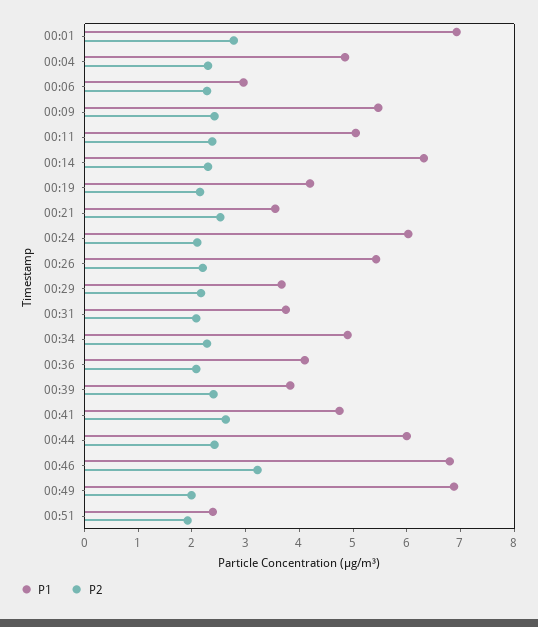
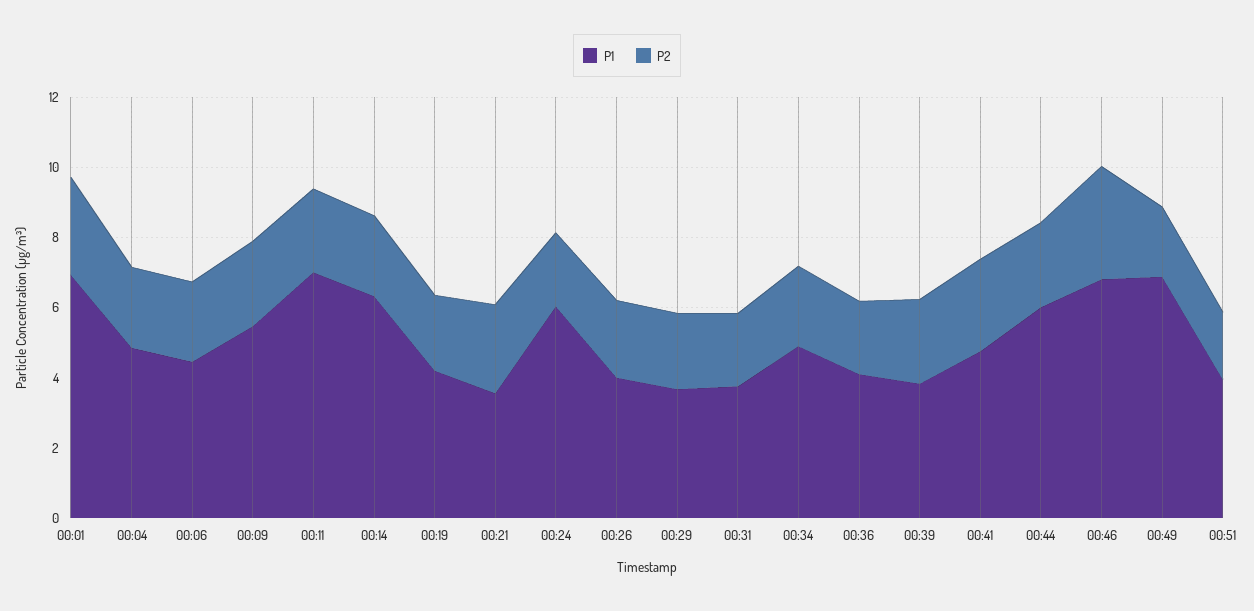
  {
    "P1": {
      "00:01": 7,
      "00:04": 4.8,
-     "00:06": 3,
+     "00:06": 4.5,
      "00:09": 5.4,
-     "00:11": 5,
+     "00:11": 7,
      "00:14": 6.4,
      "00:19": 4.2,
      "00:21": 3.6,
      "00:24": 6,
-     "00:26": 5.4,
+     "00:26": 4,
      "00:29": 3.6,
      "00:31": 3.8,
      "00:34": 5,
      "00:36": 4.2,
      "00:39": 3.8,
      "00:41": 4.8,
      "00:44": 6,
      "00:46": 6.8,
      "00:49": 6.8,
-     "00:51": 2.4
+     "00:51": 4
    },
    "P2": {
      "00:01": 2.8,
      "00:04": 2.4,
      "00:06": 2.2,
      "00:09": 2.4,
      "00:11": 2.4,
      "00:14": 2.4,
      "00:19": 2.2,
      "00:21": 2.6,
      "00:24": 2.2,
      "00:26": 2.2,
      "00:29": 2.2,
      "00:31": 2,
      "00:34": 2.2,
      "00:36": 2,
      "00:39": 2.4,
      "00:41": 2.6,
      "00:44": 2.4,
      "00:46": 3.2,
      "00:49": 2,
      "00:51": 2
    }
  }

